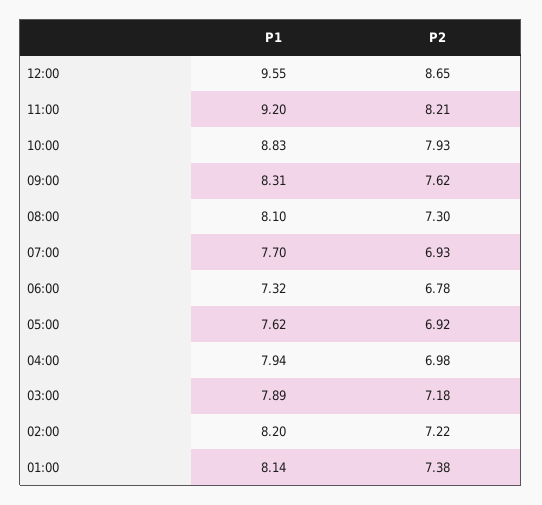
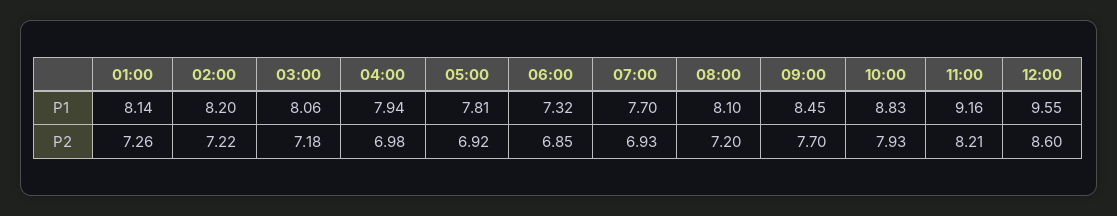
  {
    "P1": {
      "12:00": 9.55,
-     "11:00": 9.2,
+     "11:00": 9.16,
      "10:00": 8.83,
-     "09:00": 8.31,
+     "09:00": 8.45,
      "08:00": 8.1,
      "07:00": 7.7,
      "06:00": 7.32,
-     "05:00": 7.62,
+     "05:00": 7.81,
      "04:00": 7.94,
-     "03:00": 7.89,
+     "03:00": 8.06,
      "02:00": 8.2,
      "01:00": 8.14
    },
    "P2": {
-     "12:00": 8.65,
+     "12:00": 8.6,
      "11:00": 8.21,
      "10:00": 7.93,
-     "09:00": 7.62,
+     "09:00": 7.7,
-     "08:00": 7.3,
+     "08:00": 7.2,
      "07:00": 6.93,
-     "06:00": 6.78,
+     "06:00": 6.85,
      "05:00": 6.92,
      "04:00": 6.98,
      "03:00": 7.18,
      "02:00": 7.22,
-     "01:00": 7.38
+     "01:00": 7.26
    }
  }

